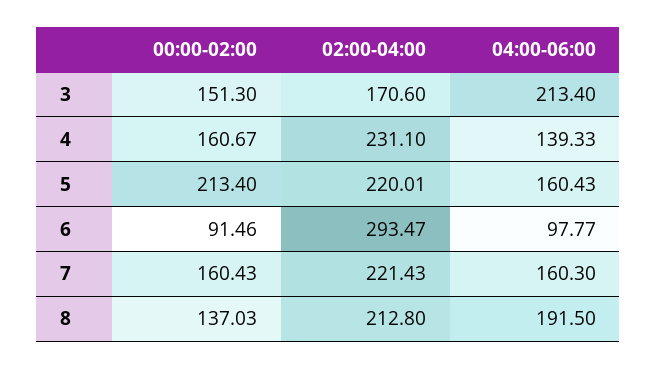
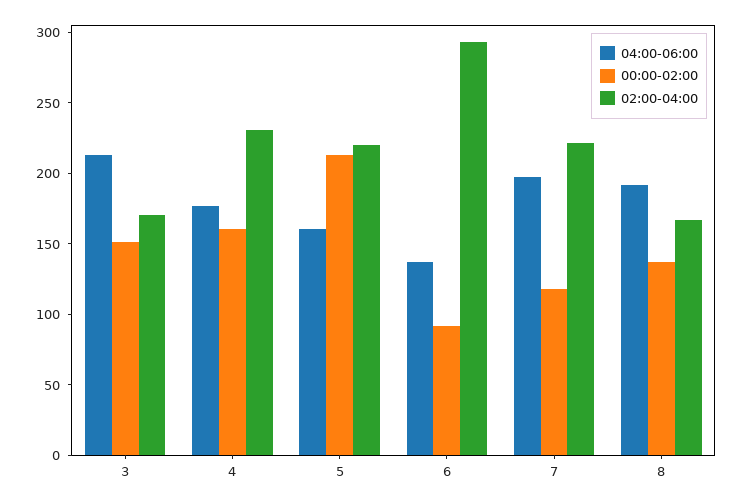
  {
    "00:00-02:00": {
      "3": 151.3,
      "4": 160.67,
      "5": 213.4,
      "6": 91.46,
-     "7": 160.43,
+     "7": 120,
      "8": 137.03
    },
    "02:00-04:00": {
      "3": 170.6,
      "4": 231.1,
      "5": 220.01,
      "6": 293.47,
      "7": 221.43,
-     "8": 212.8
+     "8": 170
    },
    "04:00-06:00": {
      "3": 213.4,
-     "4": 139.33,
+     "4": 180,
      "5": 160.43,
-     "6": 97.77,
+     "6": 140,
-     "7": 160.3,
+     "7": 200,
      "8": 191.5
    }
  }

